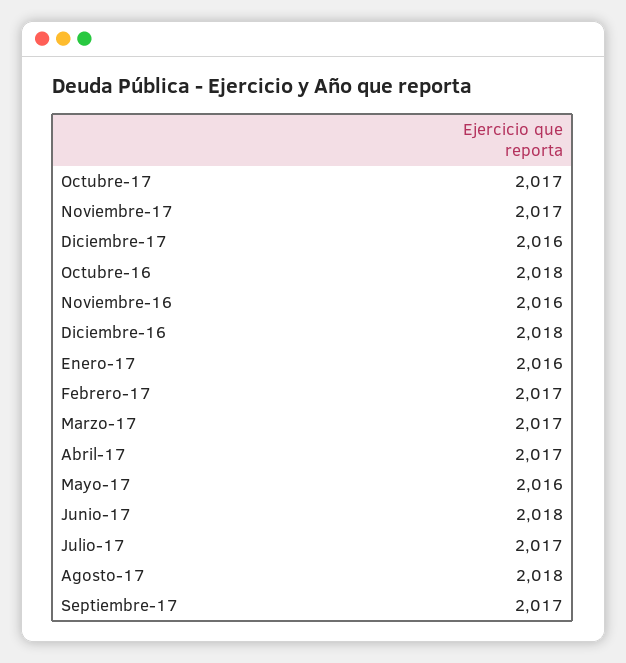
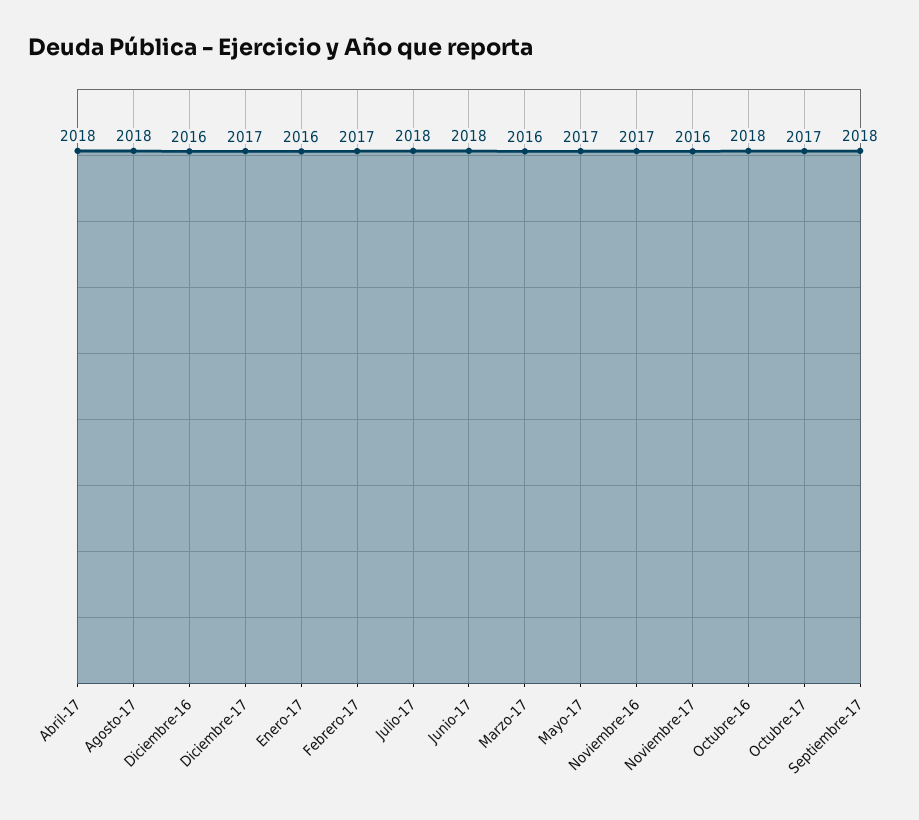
  {
    "Octubre-17": 2017,
-   "Noviembre-17": 2017,
+   "Noviembre-17": 2016,
-   "Diciembre-17": 2016,
+   "Diciembre-17": 2017,
    "Octubre-16": 2018,
-   "Noviembre-16": 2016,
+   "Noviembre-16": 2017,
-   "Diciembre-16": 2018,
+   "Diciembre-16": 2016,
    "Enero-17": 2016,
    "Febrero-17": 2017,
-   "Marzo-17": 2017,
+   "Marzo-17": 2016,
-   "Abril-17": 2017,
+   "Abril-17": 2018,
-   "Mayo-17": 2016,
+   "Mayo-17": 2017,
    "Junio-17": 2018,
-   "Julio-17": 2017,
+   "Julio-17": 2018,
    "Agosto-17": 2018,
-   "Septiembre-17": 2017
+   "Septiembre-17": 2018
  }

